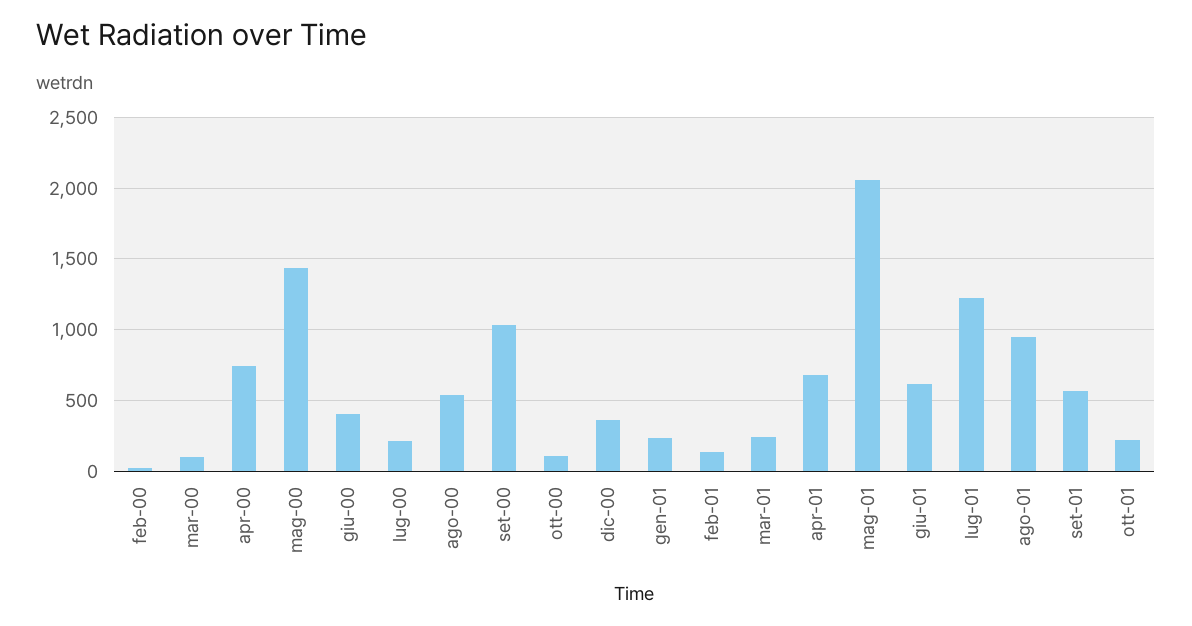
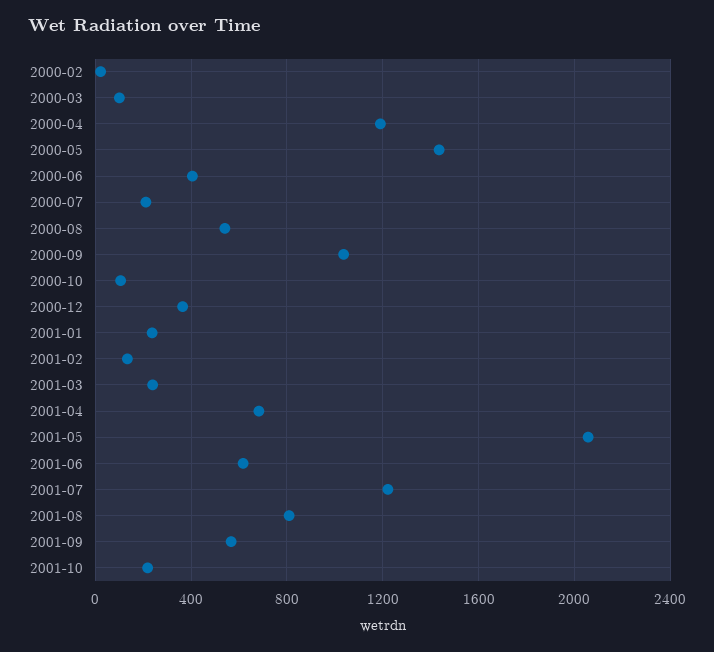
  {
    "feb-00": 0,
    "mar-00": 100,
-   "apr-00": 750,
+   "apr-00": 1200,
    "mag-00": 1450,
    "giu-00": 400,
    "lug-00": 200,
    "ago-00": 550,
    "set-00": 1050,
    "ott-00": 100,
    "dic-00": 350,
    "gen-01": 250,
    "feb-01": 150,
    "mar-01": 250,
    "apr-01": 700,
    "mag-01": 2050,
    "giu-01": 600,
    "lug-01": 1200,
-   "ago-01": 950,
+   "ago-01": 800,
    "set-01": 550,
    "ott-01": 200
  }

